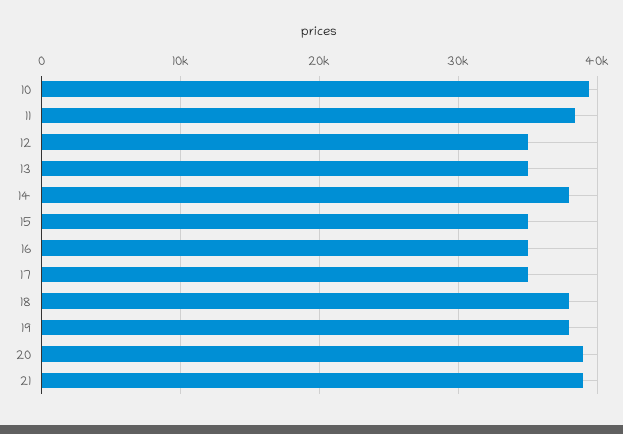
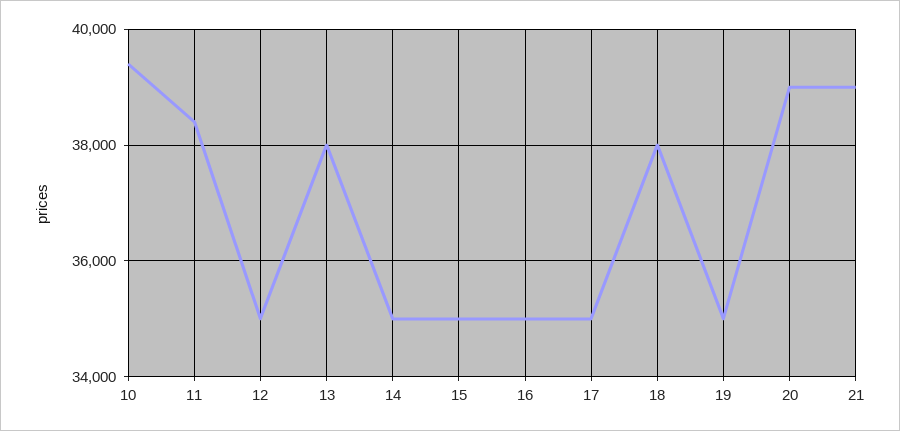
  {
    "10": 39400,
    "11": 38400,
    "12": 35000,
-   "13": 35000,
+   "13": 38000,
-   "14": 38000,
+   "14": 35000,
    "15": 35000,
    "16": 35000,
    "17": 35000,
    "18": 38000,
-   "19": 38000,
+   "19": 35000,
    "20": 39000,
    "21": 39000
  }

